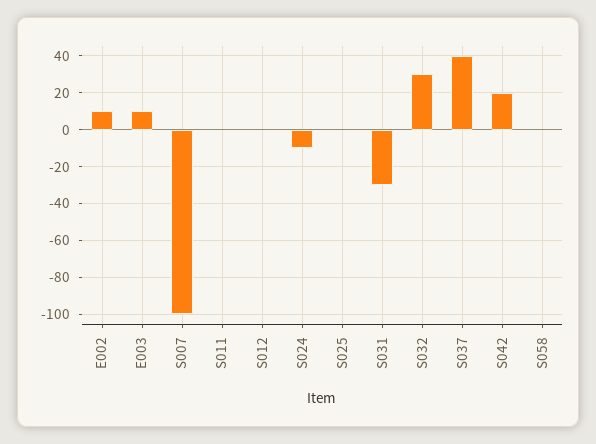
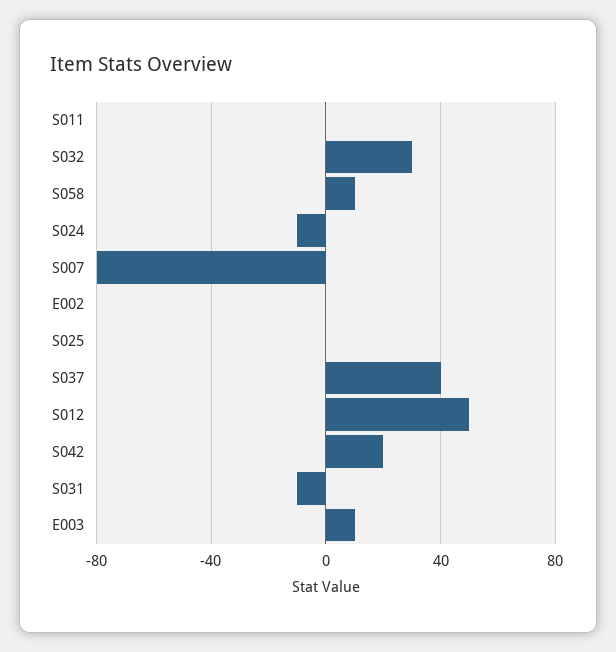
  {
-   "E002": 10,
+   "E002": 0,
    "E003": 10,
-   "S007": -100,
+   "S007": -80,
    "S011": 0,
-   "S012": 0,
+   "S012": 50,
    "S024": -10,
    "S025": 0,
-   "S031": -30,
+   "S031": -10,
    "S032": 30,
    "S037": 40,
    "S042": 20,
-   "S058": 0
+   "S058": 10
  }

